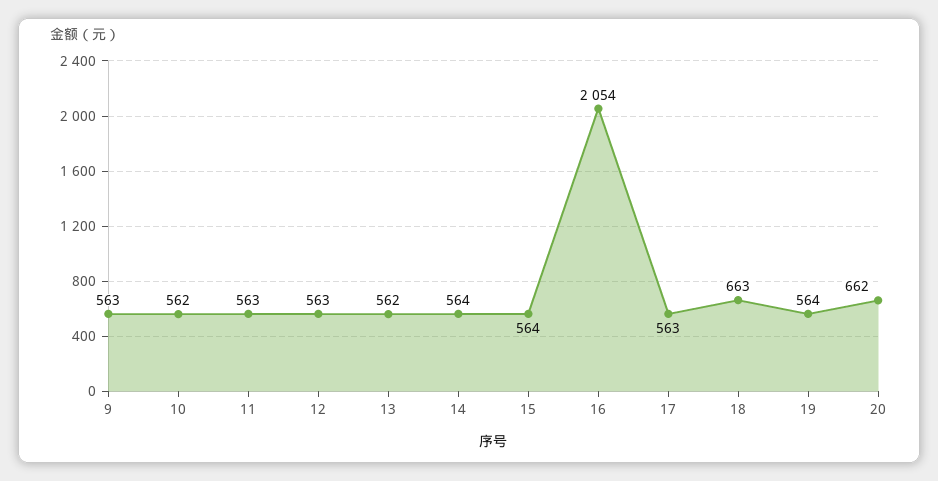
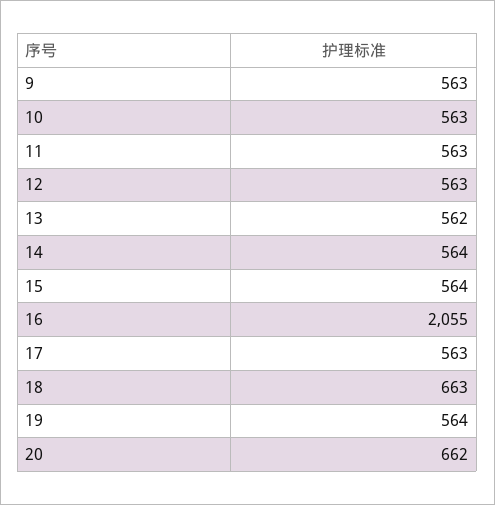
  {
    "9": 563,
-   "10": 562,
+   "10": 563,
    "11": 563,
    "12": 563,
    "13": 562,
    "14": 564,
    "15": 564,
-   "16": 2054,
+   "16": 2055,
    "17": 563,
    "18": 663,
    "19": 564,
    "20": 662
  }

